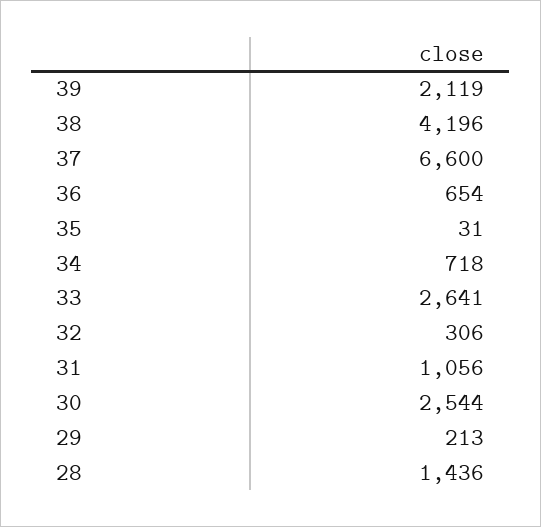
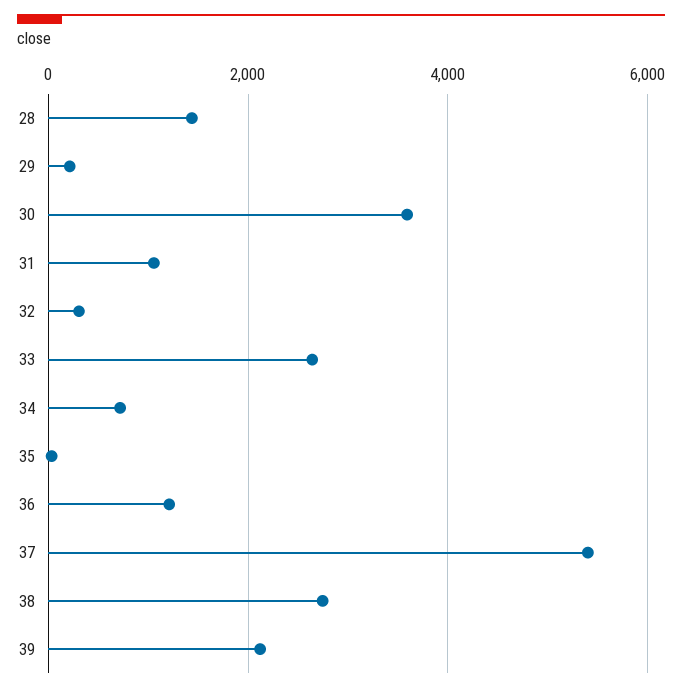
  {
    "39": 2119,
-   "38": 4196,
+   "38": 2800,
-   "37": 6600,
+   "37": 5400,
-   "36": 654,
+   "36": 1200,
    "35": 31,
    "34": 718,
    "33": 2641,
    "32": 306,
    "31": 1056,
-   "30": 2544,
+   "30": 3600,
    "29": 213,
    "28": 1436
  }

